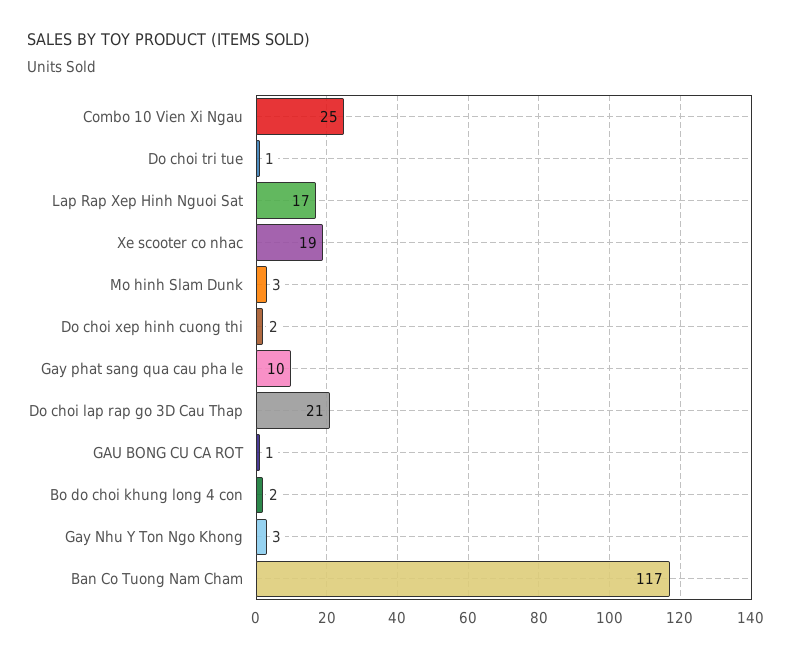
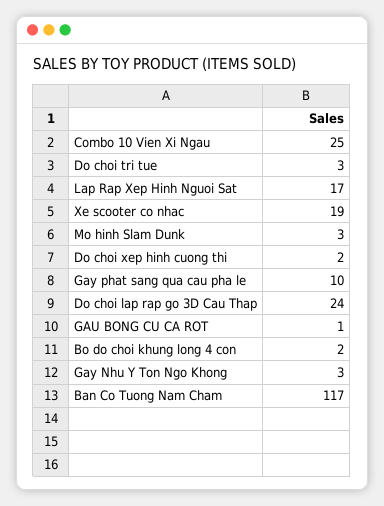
  {
    "Combo 10 Vien Xi Ngau": 25,
-   "Do choi tri tue": 1,
+   "Do choi tri tue": 3,
    "Lap Rap Xep Hinh Nguoi Sat": 17,
    "Xe scooter co nhac": 19,
    "Mo hinh Slam Dunk": 3,
    "Do choi xep hinh cuong thi": 2,
    "Gay phat sang qua cau pha le": 10,
-   "Do choi lap rap go 3D Cau Thap": 21,
+   "Do choi lap rap go 3D Cau Thap": 24,
    "GAU BONG CU CA ROT": 1,
    "Bo do choi khung long 4 con": 2,
    "Gay Nhu Y Ton Ngo Khong": 3,
    "Ban Co Tuong Nam Cham": 117
  }

